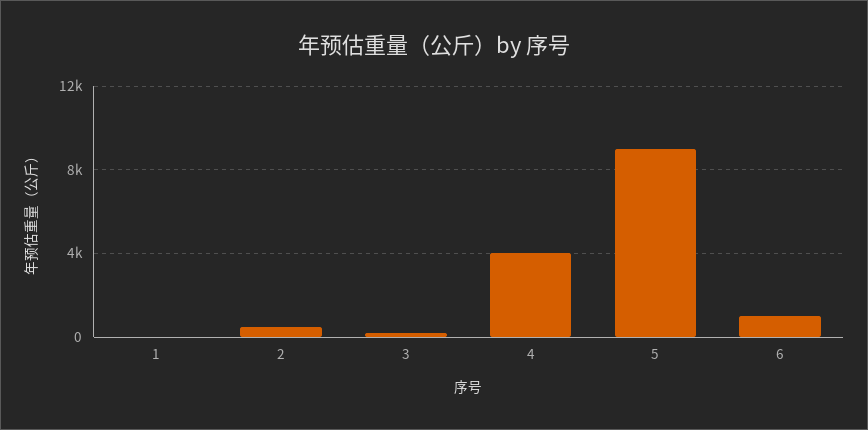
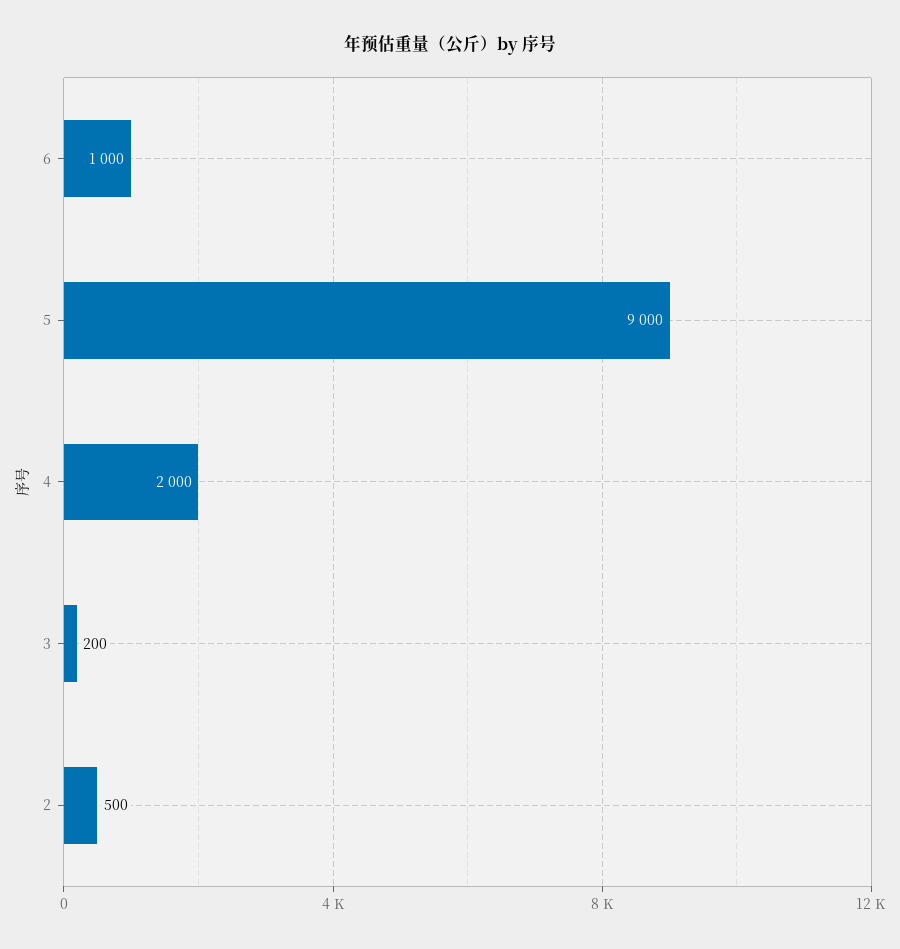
  {
-   "1": 0,
    "2": 500,
    "3": 200,
-   "4": 4000,
+   "4": 2000,
    "5": 9000,
    "6": 1000
  }

